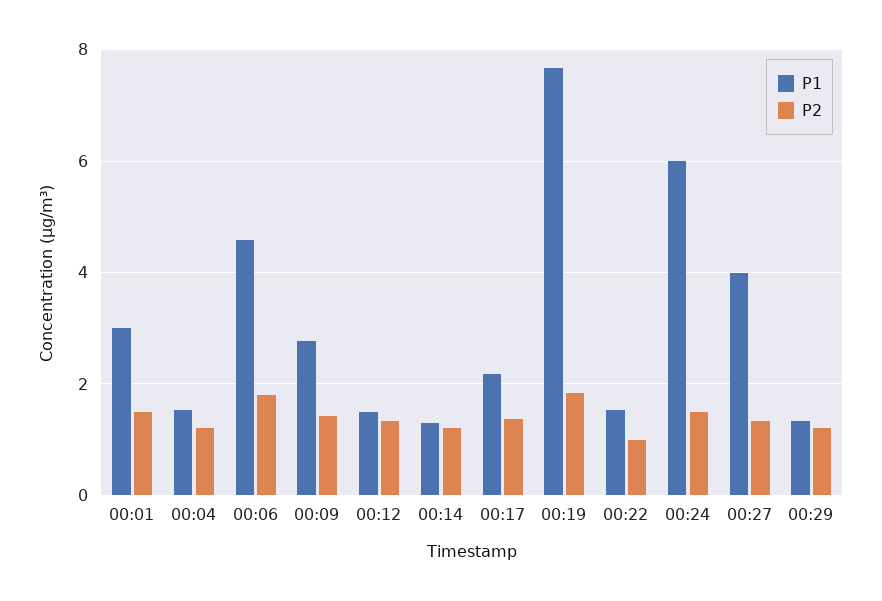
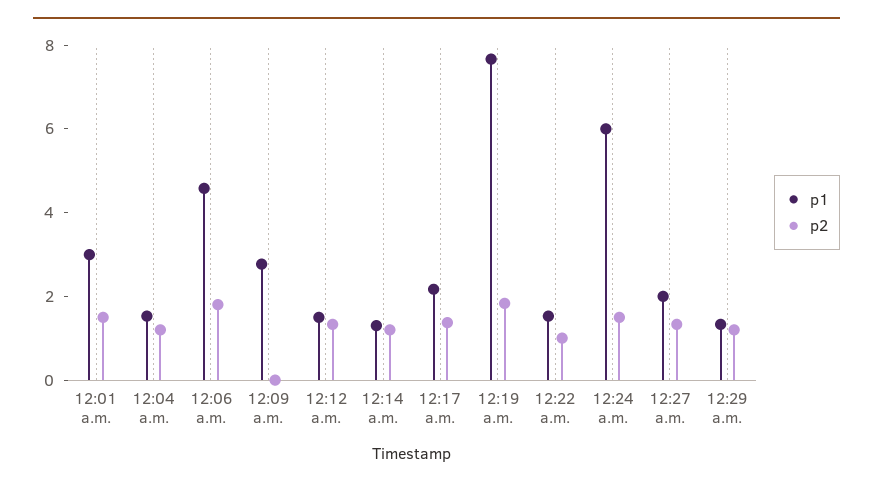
  {
    "P1": {
      "00:01": 3,
      "00:04": 1.6,
      "00:06": 4.6,
      "00:09": 2.8,
      "00:12": 1.6,
      "00:14": 1.4,
      "00:17": 2.2,
      "00:19": 7.6,
      "00:22": 1.6,
      "00:24": 6,
-     "00:27": 4,
+     "00:27": 2,
      "00:29": 1.4
    },
    "P2": {
      "00:01": 1.6,
      "00:04": 1.2,
      "00:06": 1.8,
-     "00:09": 1.4,
+     "00:09": 0,
      "00:12": 1.4,
      "00:14": 1.2,
      "00:17": 1.4,
      "00:19": 1.8,
      "00:22": 1,
      "00:24": 1.6,
      "00:27": 1.4,
      "00:29": 1.2
    }
  }

